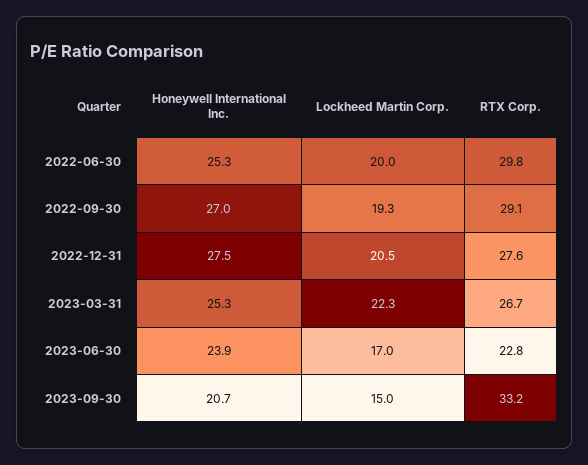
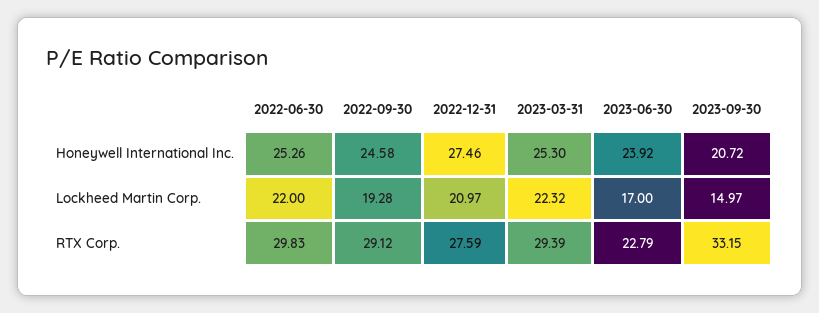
  {
    "Honeywell International Inc.": {
      "2022-06-30": 25.26,
-     "2022-09-30": 27,
+     "2022-09-30": 24.58,
      "2022-12-31": 27.46,
      "2023-03-31": 25.3,
      "2023-06-30": 23.92,
      "2023-09-30": 20.72
    },
    "Lockheed Martin Corp.": {
-     "2022-06-30": 20,
+     "2022-06-30": 22,
      "2022-09-30": 19.28,
-     "2022-12-31": 20.5,
+     "2022-12-31": 20.97,
      "2023-03-31": 22.32,
      "2023-06-30": 17,
      "2023-09-30": 14.97
    },
    "RTX Corp.": {
      "2022-06-30": 29.83,
      "2022-09-30": 29.12,
      "2022-12-31": 27.59,
-     "2023-03-31": 26.7,
+     "2023-03-31": 29.39,
      "2023-06-30": 22.79,
      "2023-09-30": 33.15
    }
  }

